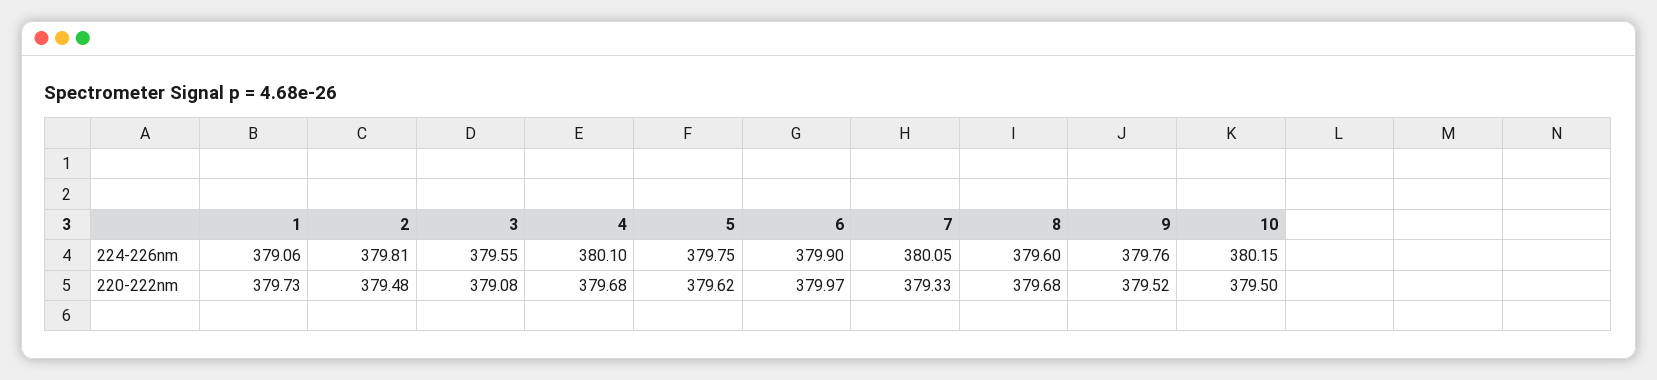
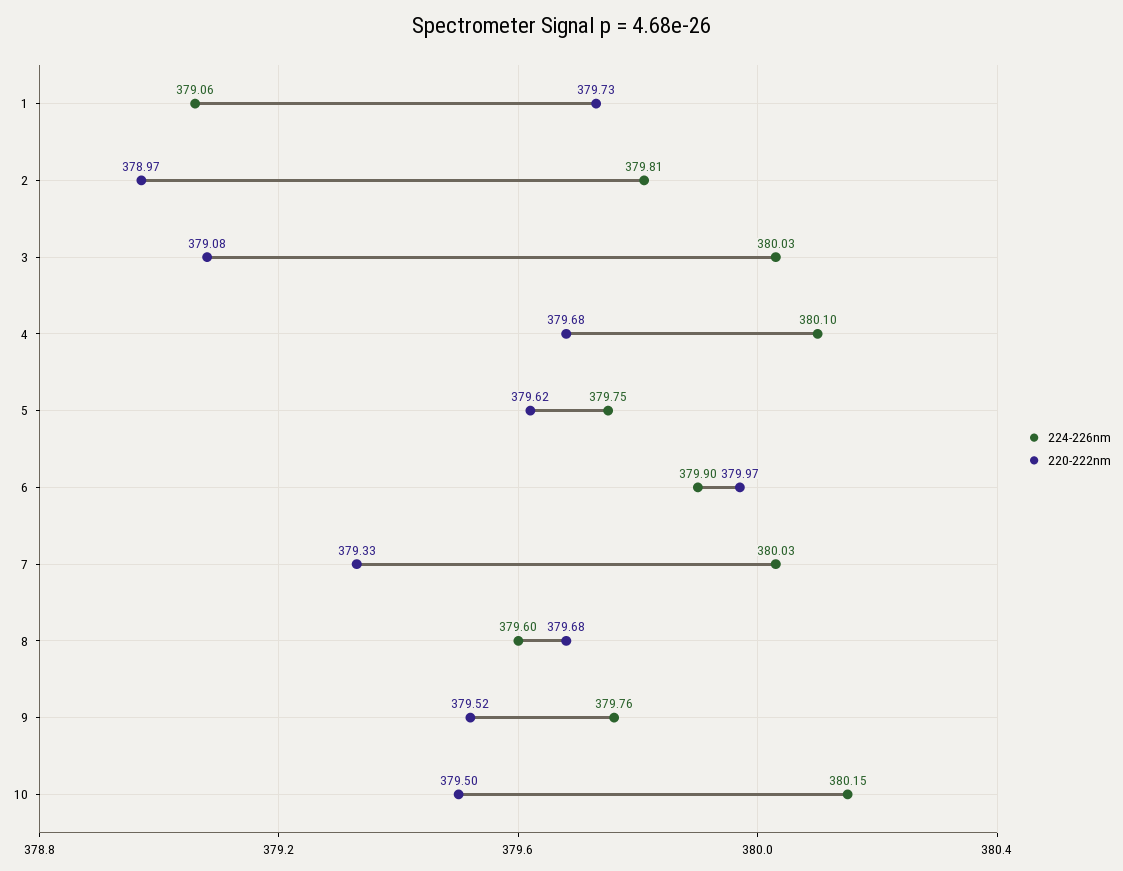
  {
    "224-226nm": {
      "1": 379.06,
      "2": 379.81,
-     "3": 379.55,
+     "3": 380.03,
      "4": 380.1,
      "5": 379.75,
      "6": 379.9,
-     "7": 380.05,
+     "7": 380.03,
      "8": 379.6,
      "9": 379.76,
      "10": 380.15
    },
    "220-222nm": {
      "1": 379.73,
-     "2": 379.48,
+     "2": 378.97,
      "3": 379.08,
      "4": 379.68,
      "5": 379.62,
      "6": 379.97,
      "7": 379.33,
      "8": 379.68,
      "9": 379.52,
      "10": 379.5
    }
  }

